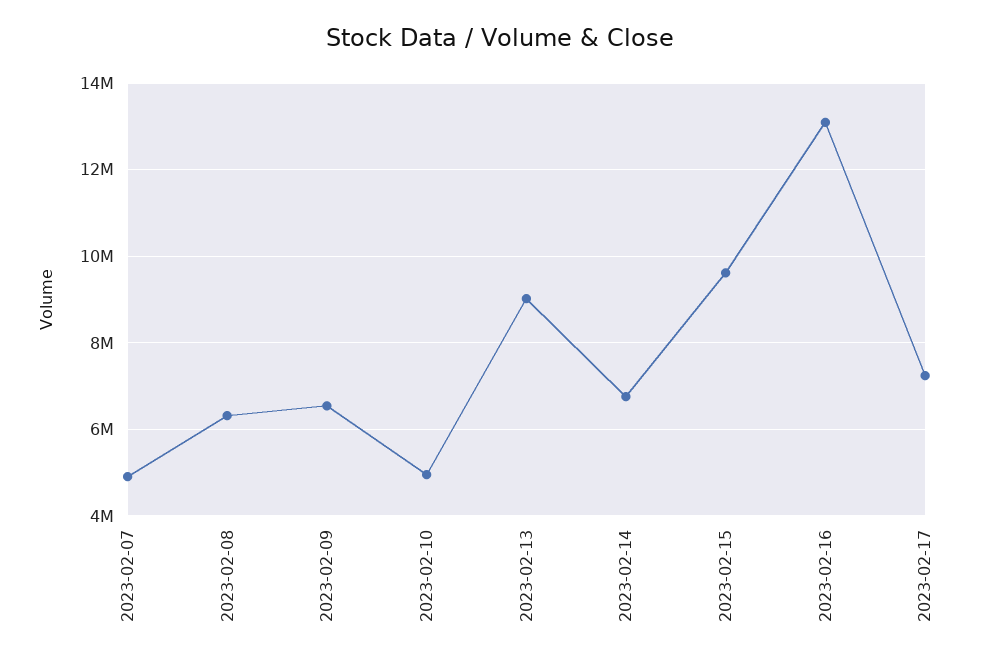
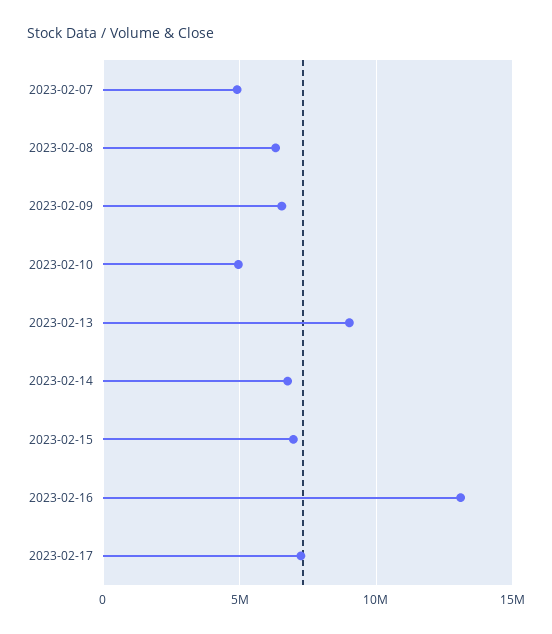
  {
    "2023-02-07": 5000000,
    "2023-02-08": 6400000,
    "2023-02-09": 6600000,
    "2023-02-10": 5000000,
    "2023-02-13": 9000000,
    "2023-02-14": 6800000,
-   "2023-02-15": 9600000,
+   "2023-02-15": 7000000,
    "2023-02-16": 13000000,
    "2023-02-17": 7200000
  }

